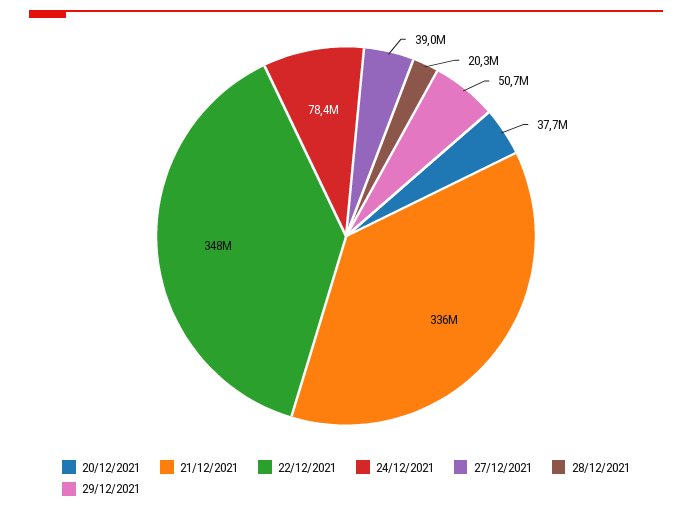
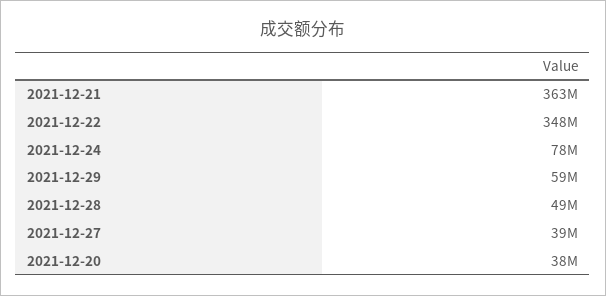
  {
    "20/12/2021": 37700000,
-   "21/12/2021": 336000000,
+   "21/12/2021": 363000000,
    "22/12/2021": 348000000,
    "24/12/2021": 78400000,
    "27/12/2021": 39000000,
-   "28/12/2021": 20300000,
+   "28/12/2021": 49000000,
-   "29/12/2021": 50700000
+   "29/12/2021": 59000000
  }

